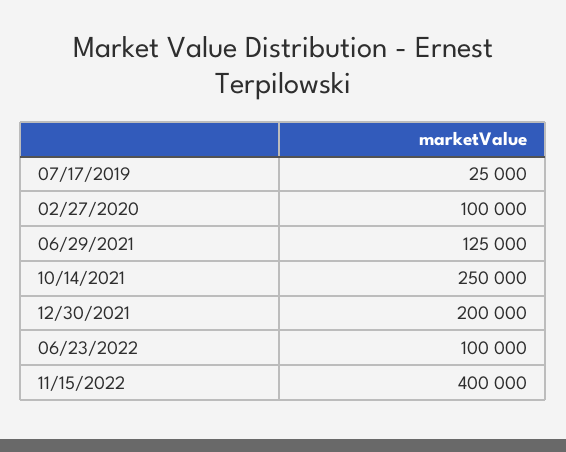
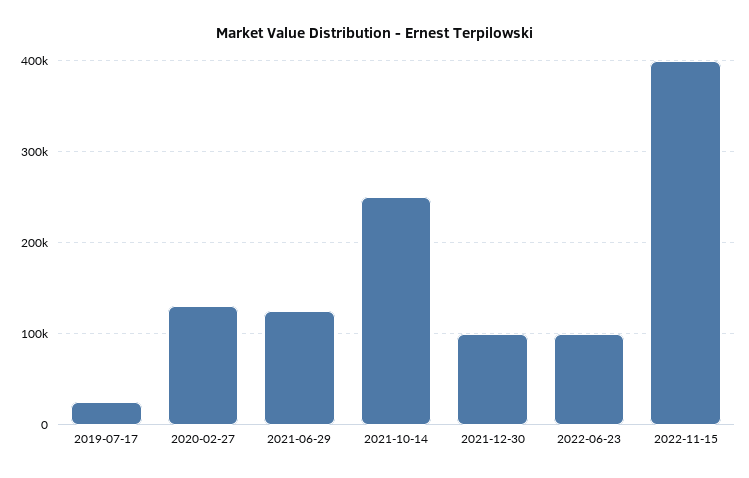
  {
    "07/17/2019": 25000,
-   "02/27/2020": 100000,
+   "02/27/2020": 130000,
    "06/29/2021": 125000,
    "10/14/2021": 250000,
-   "12/30/2021": 200000,
+   "12/30/2021": 100000,
    "06/23/2022": 100000,
    "11/15/2022": 400000
  }

